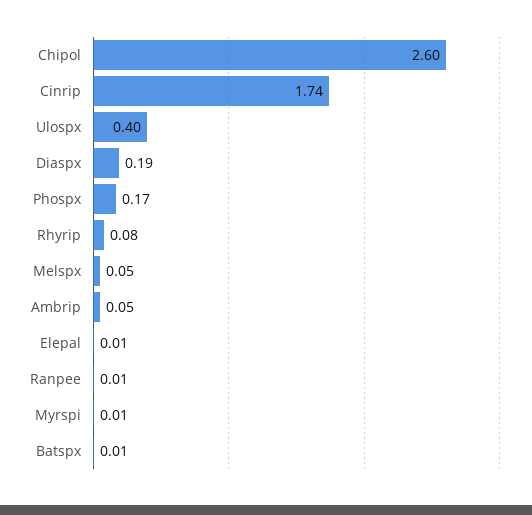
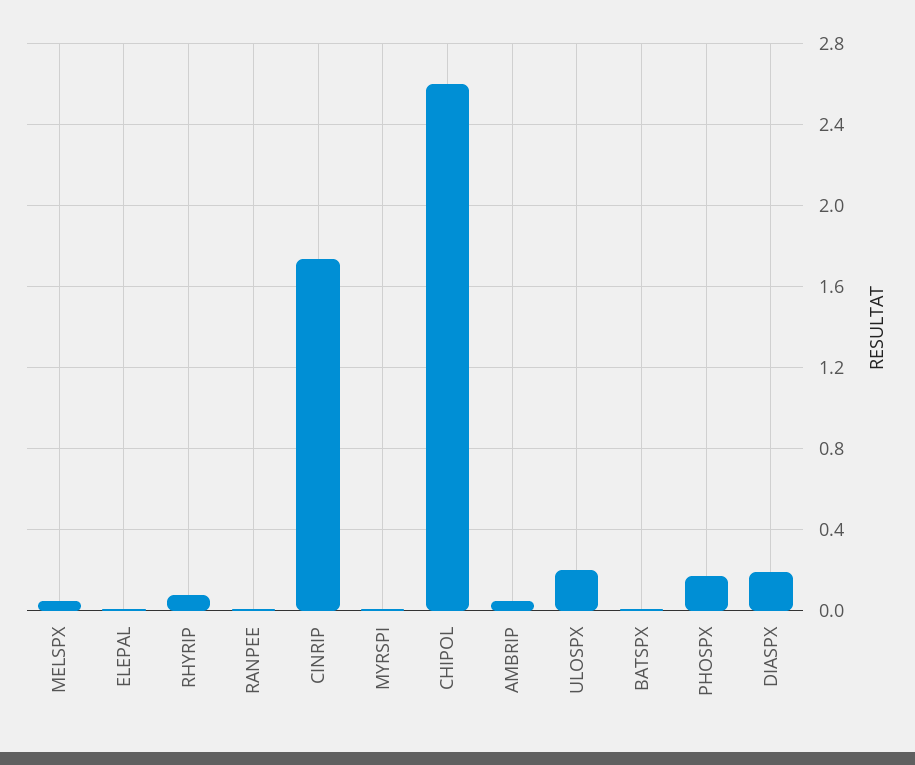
  {
    "Chipol": 2.6,
    "Cinrip": 1.74,
-   "Ulospx": 0.4,
+   "Ulospx": 0.2,
    "Diaspx": 0.19,
    "Phospx": 0.17,
    "Rhyrip": 0.08,
    "Melspx": 0.05,
    "Ambrip": 0.05,
    "Elepal": 0.01,
    "Ranpee": 0.01,
    "Myrspi": 0.01,
    "Batspx": 0.01
  }

